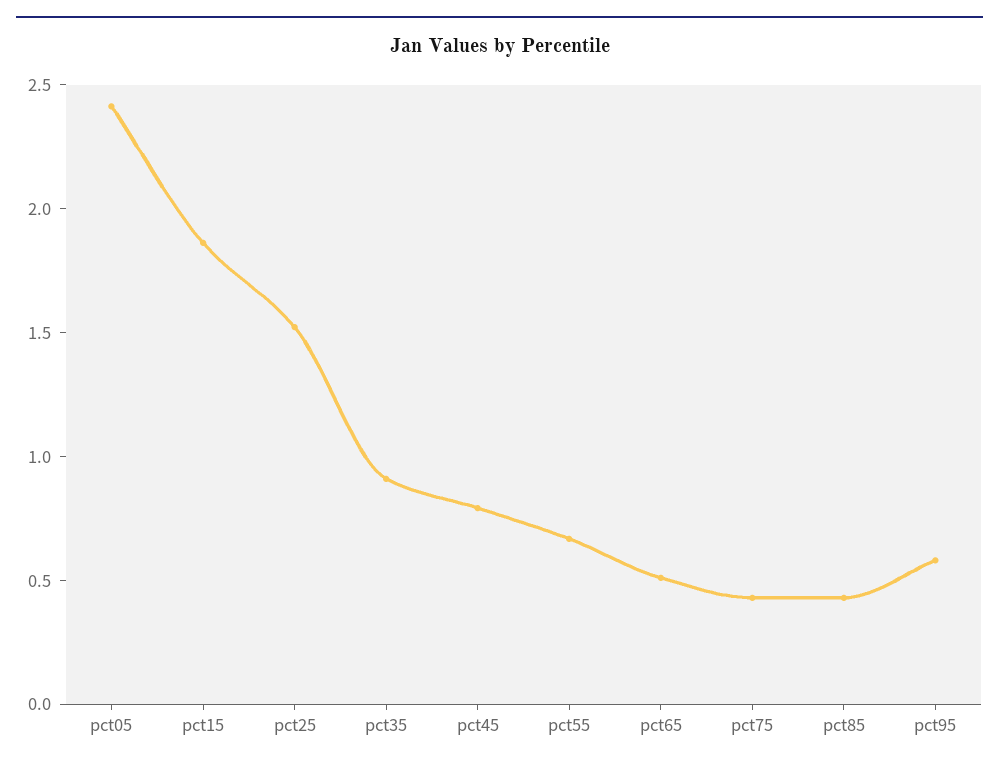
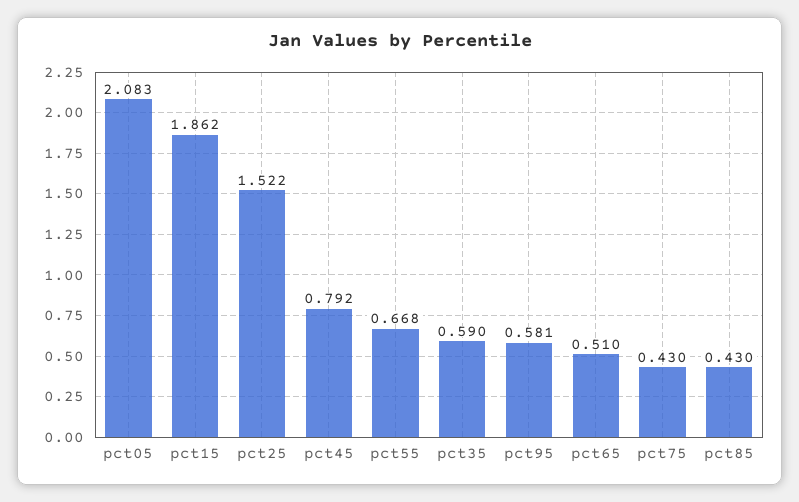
  {
-   "pct05": 2.4,
+   "pct05": 2.083,
    "pct15": 1.862,
    "pct25": 1.522,
-   "pct35": 0.9,
+   "pct35": 0.59,
    "pct45": 0.792,
    "pct55": 0.668,
    "pct65": 0.51,
    "pct75": 0.43,
    "pct85": 0.43,
    "pct95": 0.581
  }

